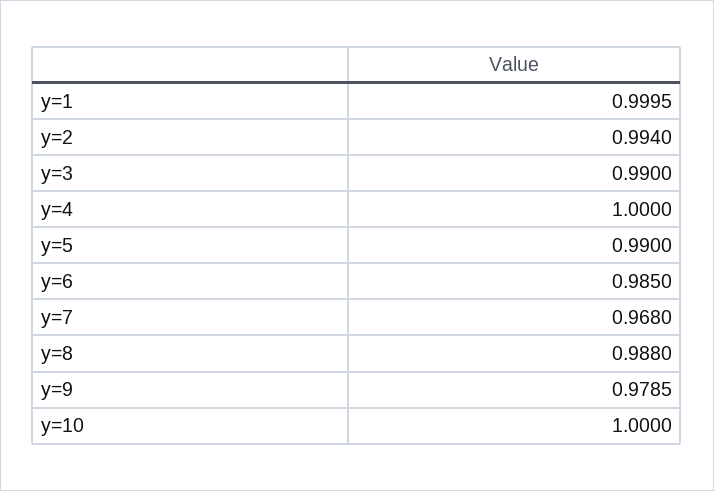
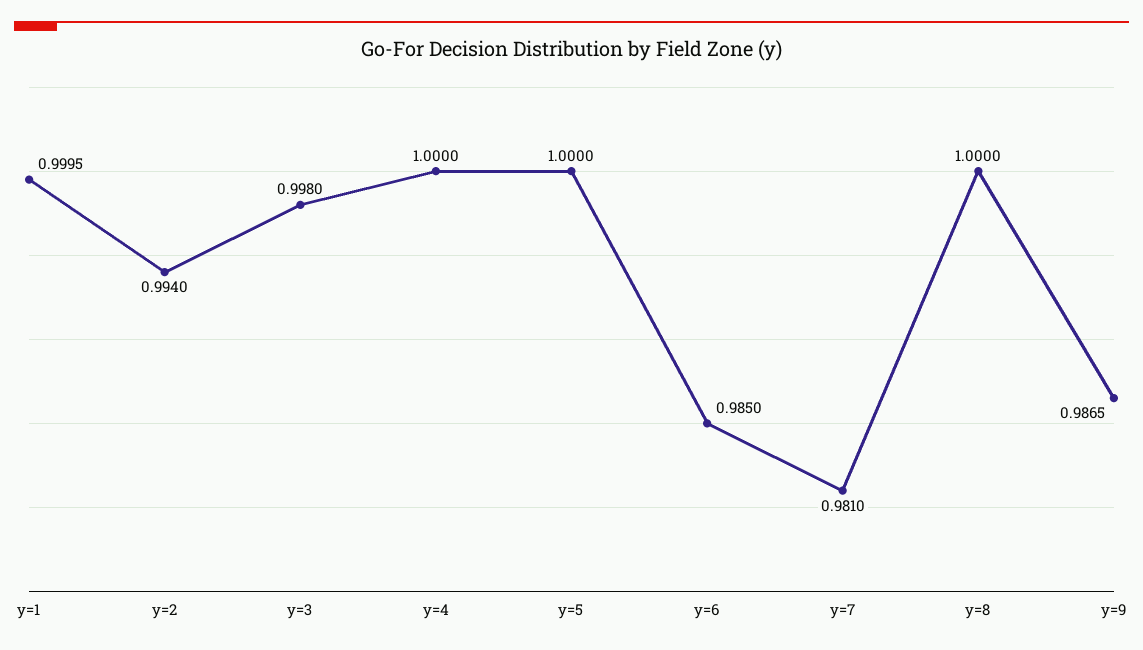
  {
    "y=1": 0.9995,
    "y=2": 0.994,
-   "y=3": 0.99,
+   "y=3": 0.998,
    "y=4": 1,
-   "y=5": 0.99,
+   "y=5": 1,
    "y=6": 0.985,
-   "y=7": 0.968,
+   "y=7": 0.981,
-   "y=8": 0.988,
+   "y=8": 1,
-   "y=9": 0.9785,
+   "y=9": 0.9865
-   "y=10": 1
  }

